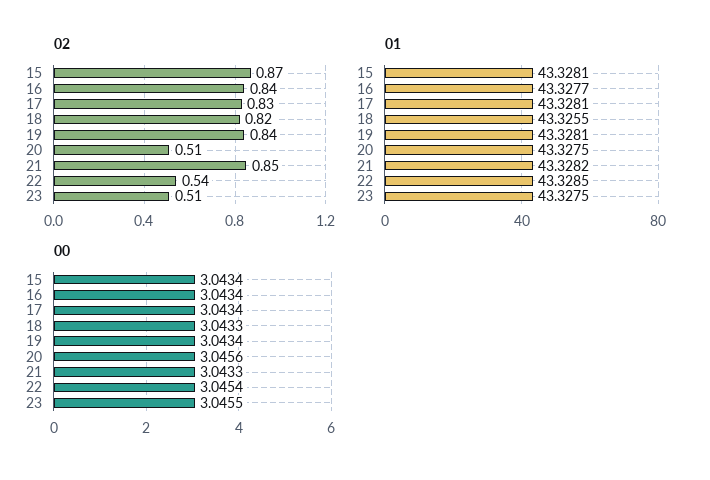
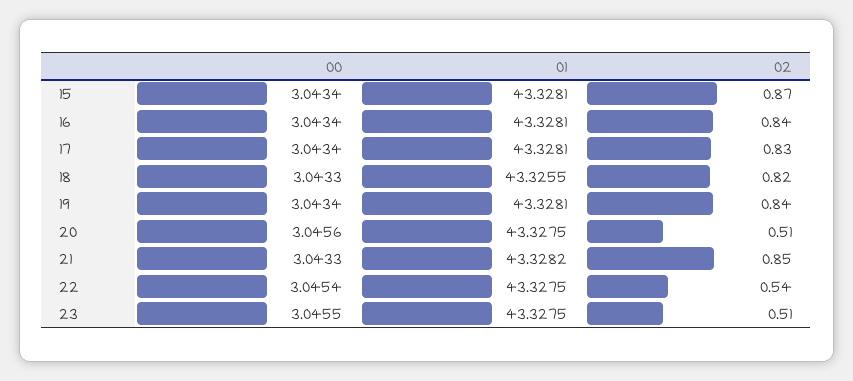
  {
    "02": {
      "15": 0.87,
      "16": 0.84,
      "17": 0.83,
      "18": 0.82,
      "19": 0.84,
      "20": 0.51,
      "21": 0.85,
      "22": 0.54,
      "23": 0.51
    },
    "01": {
      "15": 43.3281,
-     "16": 43.3277,
+     "16": 43.3281,
      "17": 43.3281,
      "18": 43.3255,
      "19": 43.3281,
      "20": 43.3275,
      "21": 43.3282,
-     "22": 43.3285,
+     "22": 43.3275,
      "23": 43.3275
    },
    "00": {
      "15": 3.0434,
      "16": 3.0434,
      "17": 3.0434,
      "18": 3.0433,
      "19": 3.0434,
      "20": 3.0456,
      "21": 3.0433,
      "22": 3.0454,
      "23": 3.0455
    }
  }

